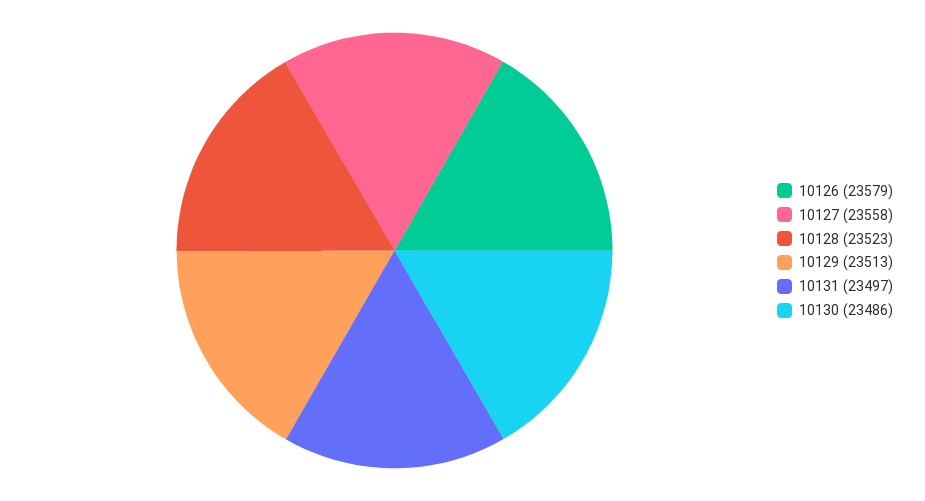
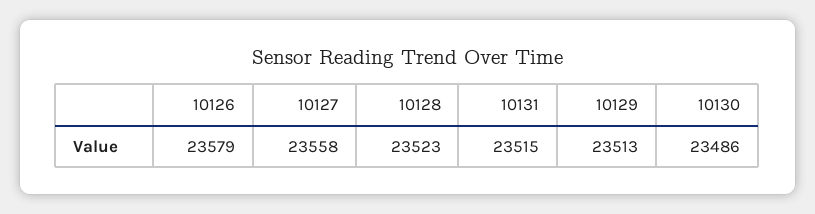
  {
    "10126": 23579,
    "10127": 23558,
    "10128": 23523,
    "10129": 23513,
-   "10131": 23497,
+   "10131": 23515,
    "10130": 23486
  }

